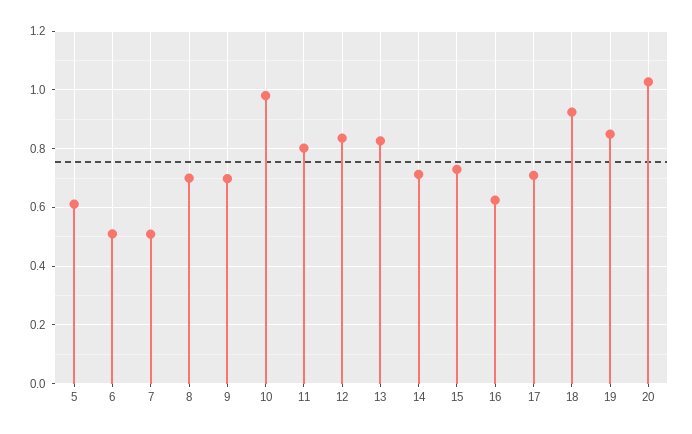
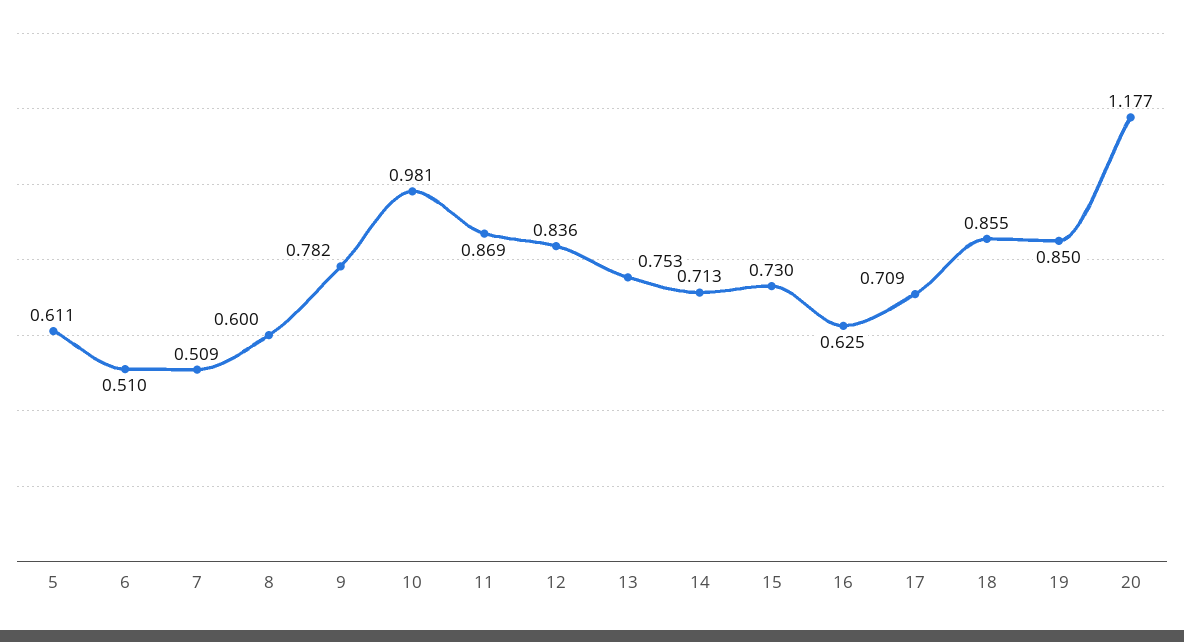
  {
    "5": 0.611,
    "6": 0.51,
    "7": 0.509,
-   "8": 0.7,
+   "8": 0.6,
-   "9": 0.7,
+   "9": 0.782,
    "10": 0.981,
-   "11": 0.8,
+   "11": 0.869,
    "12": 0.836,
-   "13": 0.825,
+   "13": 0.753,
    "14": 0.713,
    "15": 0.73,
    "16": 0.625,
    "17": 0.709,
-   "18": 0.925,
+   "18": 0.855,
    "19": 0.85,
-   "20": 1.025
+   "20": 1.177
  }

